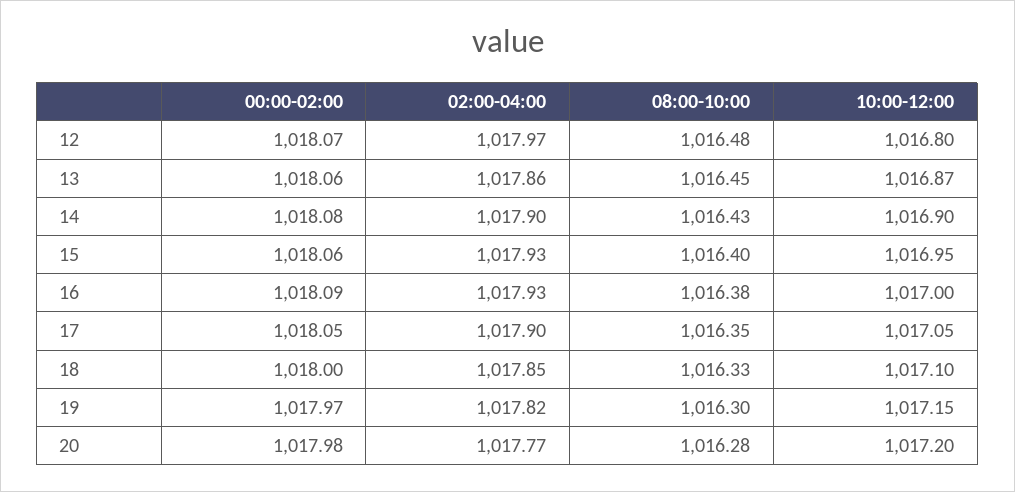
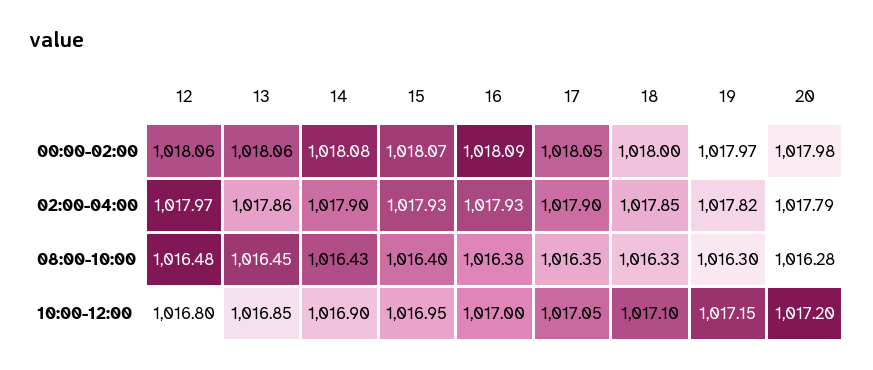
  {
    "00:00-02:00": {
-     "12": 1018.07,
+     "12": 1018.06,
      "13": 1018.06,
      "14": 1018.08,
-     "15": 1018.06,
+     "15": 1018.07,
      "16": 1018.09,
      "17": 1018.05,
      "18": 1018,
      "19": 1017.97,
      "20": 1017.98
    },
    "02:00-04:00": {
      "12": 1017.97,
      "13": 1017.86,
      "14": 1017.9,
      "15": 1017.93,
      "16": 1017.93,
      "17": 1017.9,
      "18": 1017.85,
      "19": 1017.82,
-     "20": 1017.77
+     "20": 1017.79
    },
    "08:00-10:00": {
      "12": 1016.48,
      "13": 1016.45,
      "14": 1016.43,
      "15": 1016.4,
      "16": 1016.38,
      "17": 1016.35,
      "18": 1016.33,
      "19": 1016.3,
      "20": 1016.28
    },
    "10:00-12:00": {
      "12": 1016.8,
-     "13": 1016.87,
+     "13": 1016.85,
      "14": 1016.9,
      "15": 1016.95,
      "16": 1017,
      "17": 1017.05,
      "18": 1017.1,
      "19": 1017.15,
      "20": 1017.2
    }
  }

